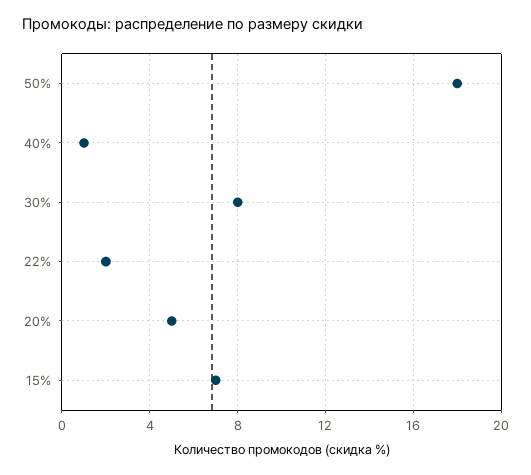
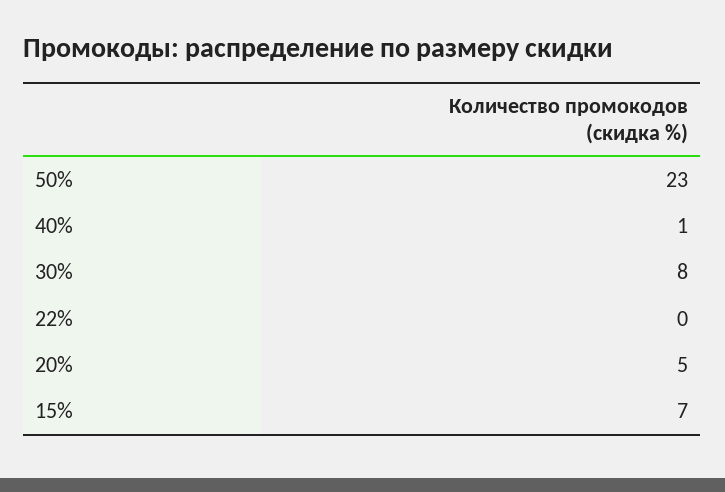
  {
-   "50%": 18,
+   "50%": 23,
    "40%": 1,
    "30%": 8,
-   "22%": 2,
+   "22%": 0,
    "20%": 5,
    "15%": 7
  }

